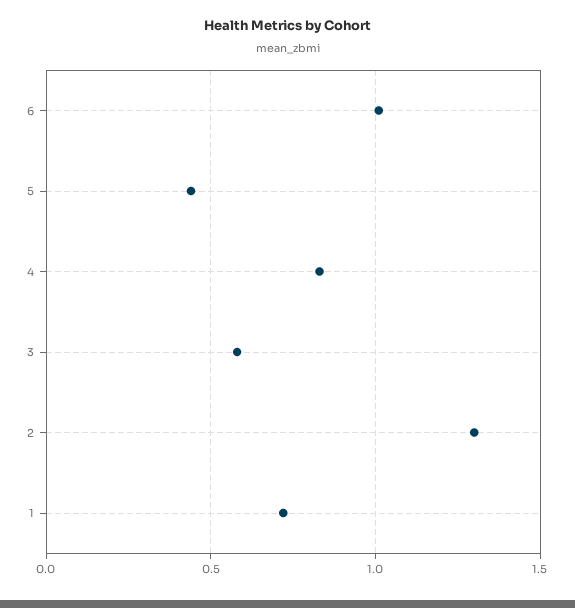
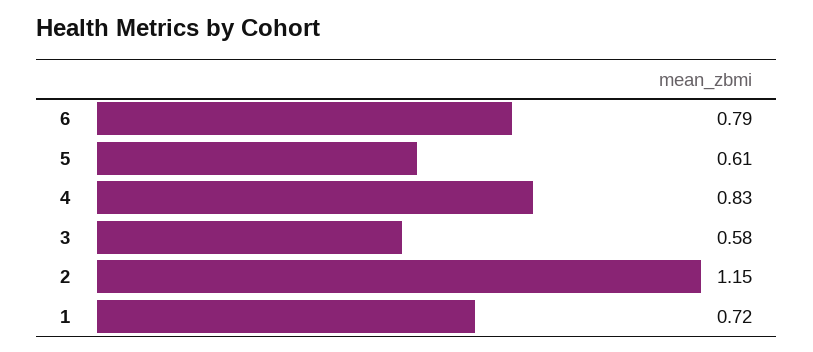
  {
-   "6": 1,
+   "6": 0.79,
-   "5": 0.45,
+   "5": 0.61,
    "4": 0.83,
    "3": 0.58,
-   "2": 1.3,
+   "2": 1.15,
    "1": 0.72
  }

